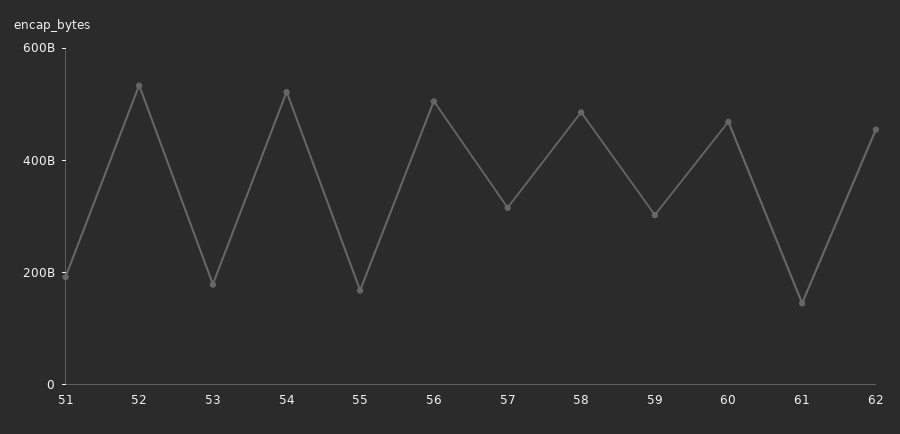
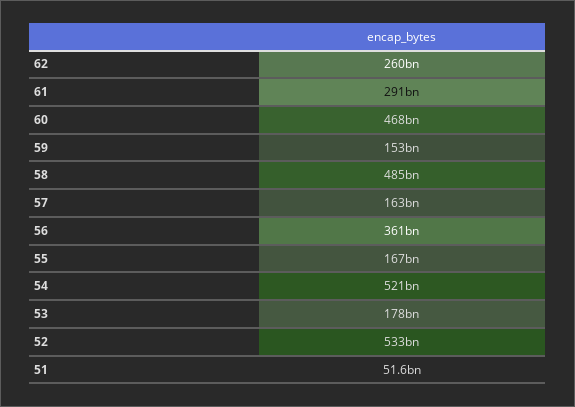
  {
-   "51": 200000000000,
+   "51": 51600000000,
    "52": 533000000000,
    "53": 178000000000,
    "54": 521000000000,
    "55": 167000000000,
-   "56": 500000000000,
+   "56": 361000000000,
-   "57": 300000000000,
+   "57": 163000000000,
    "58": 485000000000,
-   "59": 300000000000,
+   "59": 153000000000,
    "60": 468000000000,
-   "61": 150000000000,
+   "61": 291000000000,
-   "62": 450000000000
+   "62": 260000000000
  }

